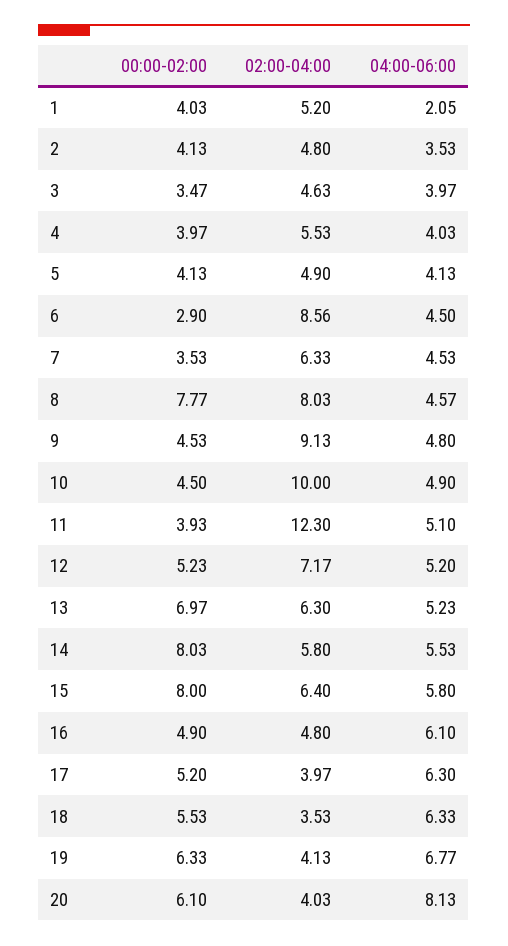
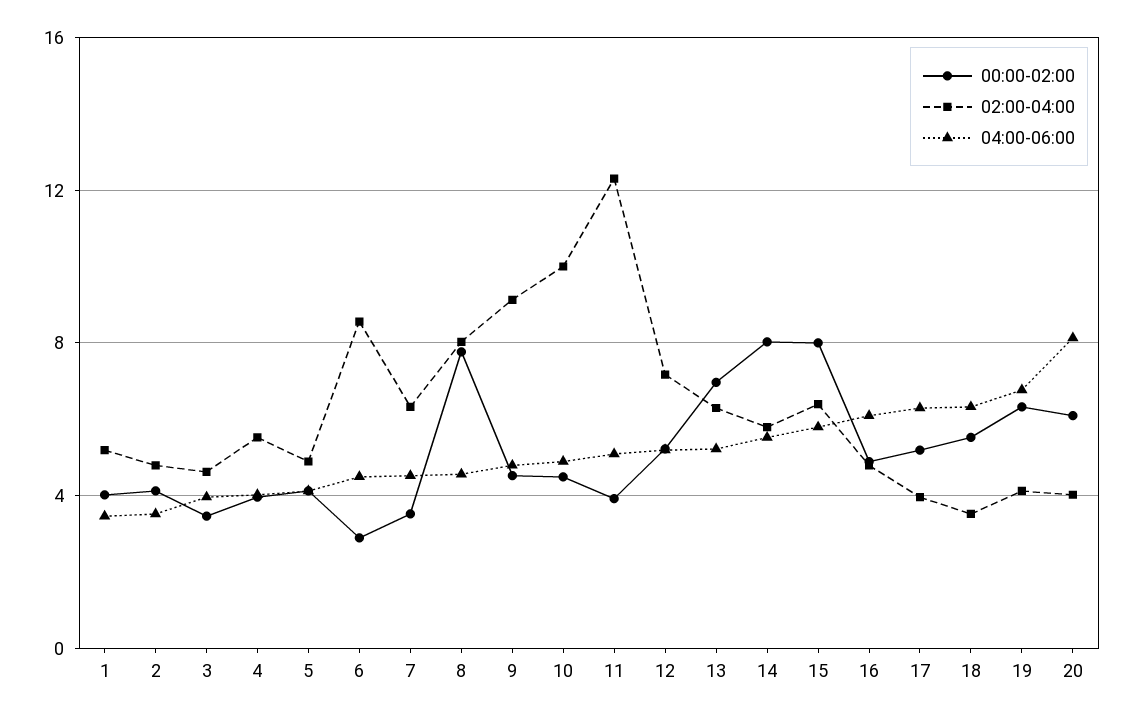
  {
    "00:00-02:00": {
      "1": 4.03,
      "2": 4.13,
      "3": 3.47,
      "4": 3.97,
      "5": 4.13,
      "6": 2.9,
      "7": 3.53,
      "8": 7.77,
      "9": 4.53,
      "10": 4.5,
      "11": 3.93,
      "12": 5.23,
      "13": 6.97,
      "14": 8.03,
      "15": 8,
      "16": 4.9,
      "17": 5.2,
      "18": 5.53,
      "19": 6.33,
      "20": 6.1
    },
    "02:00-04:00": {
      "1": 5.2,
      "2": 4.8,
      "3": 4.63,
      "4": 5.53,
      "5": 4.9,
      "6": 8.56,
      "7": 6.33,
      "8": 8.03,
      "9": 9.13,
      "10": 10,
      "11": 12.3,
      "12": 7.17,
      "13": 6.3,
      "14": 5.8,
      "15": 6.4,
      "16": 4.8,
      "17": 3.97,
      "18": 3.53,
      "19": 4.13,
      "20": 4.03
    },
    "04:00-06:00": {
-     "1": 2.05,
+     "1": 3.5,
      "2": 3.53,
      "3": 3.97,
      "4": 4.03,
      "5": 4.13,
      "6": 4.5,
      "7": 4.53,
      "8": 4.57,
      "9": 4.8,
      "10": 4.9,
      "11": 5.1,
      "12": 5.2,
      "13": 5.23,
      "14": 5.53,
      "15": 5.8,
      "16": 6.1,
      "17": 6.3,
      "18": 6.33,
      "19": 6.77,
      "20": 8.13
    }
  }

